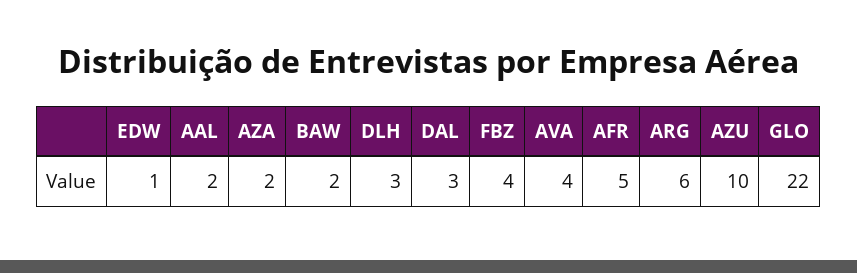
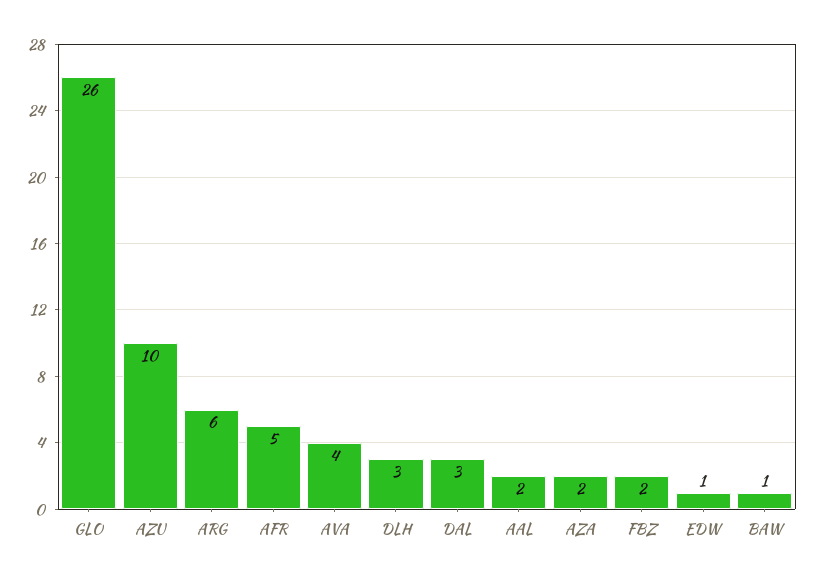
  {
    "EDW": 1,
    "AAL": 2,
    "AZA": 2,
-   "BAW": 2,
+   "BAW": 1,
    "DLH": 3,
    "DAL": 3,
-   "FBZ": 4,
+   "FBZ": 2,
    "AVA": 4,
    "AFR": 5,
    "ARG": 6,
    "AZU": 10,
-   "GLO": 22
+   "GLO": 26
  }

